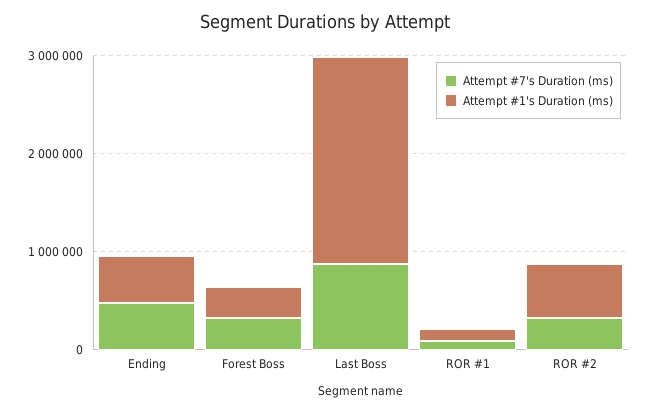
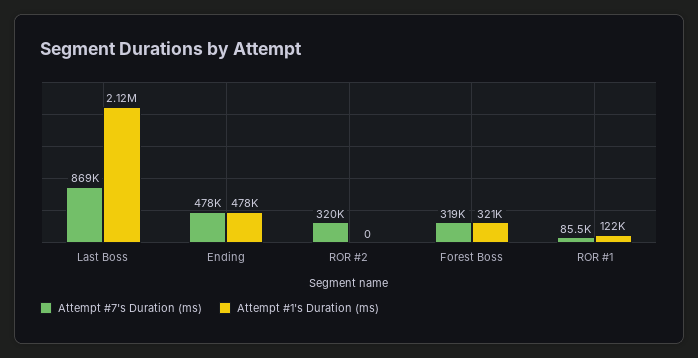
  {
    "Attempt #7's Duration (ms)": {
      "Ending": 478000,
      "Forest Boss": 319000,
      "Last Boss": 869000,
      "ROR #1": 85500,
      "ROR #2": 320000
    },
    "Attempt #1's Duration (ms)": {
      "Ending": 478000,
      "Forest Boss": 321000,
      "Last Boss": 2120000,
      "ROR #1": 122000,
-     "ROR #2": 600000
+     "ROR #2": 0
    }
  }

